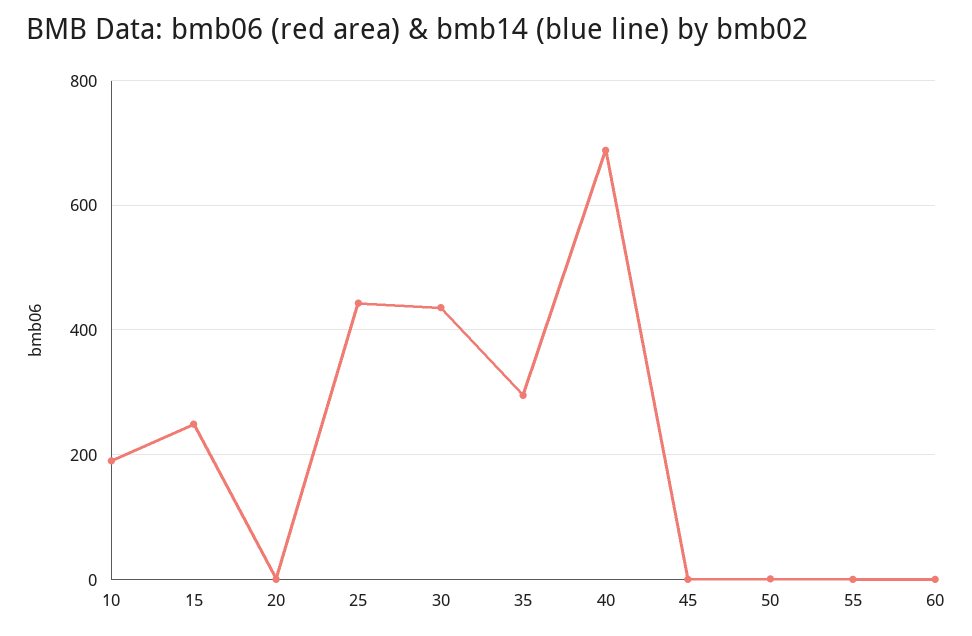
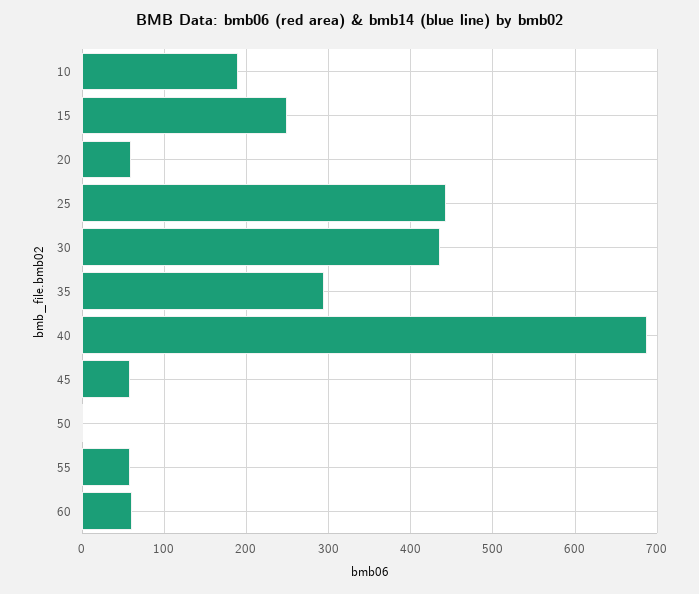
  {
    "10": 190,
    "15": 250,
-   "20": 0,
+   "20": 60,
    "25": 440,
    "30": 440,
    "35": 300,
    "40": 690,
-   "45": 0,
+   "45": 60,
    "50": 0,
-   "55": 0,
+   "55": 60,
-   "60": 0
+   "60": 60
  }

